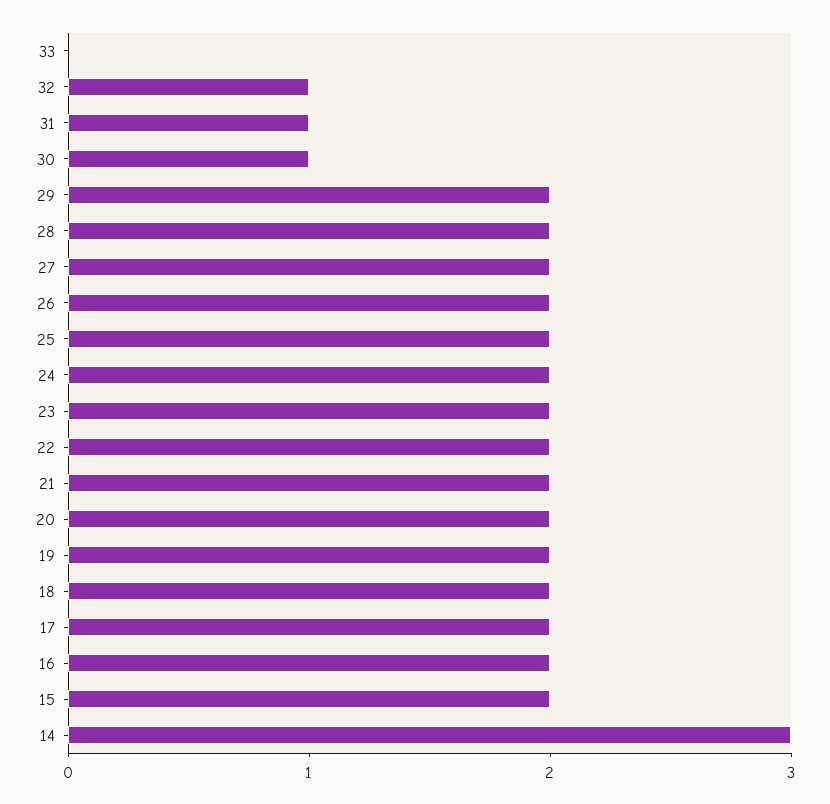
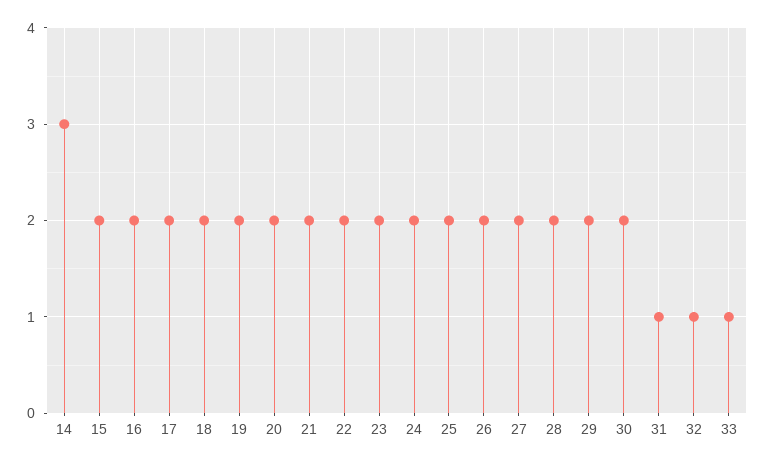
  {
-   "33": 0,
+   "33": 1,
    "32": 1,
    "31": 1,
-   "30": 1,
+   "30": 2,
    "29": 2,
    "28": 2,
    "27": 2,
    "26": 2,
    "25": 2,
    "24": 2,
    "23": 2,
    "22": 2,
    "21": 2,
    "20": 2,
    "19": 2,
    "18": 2,
    "17": 2,
    "16": 2,
    "15": 2,
    "14": 3
  }

